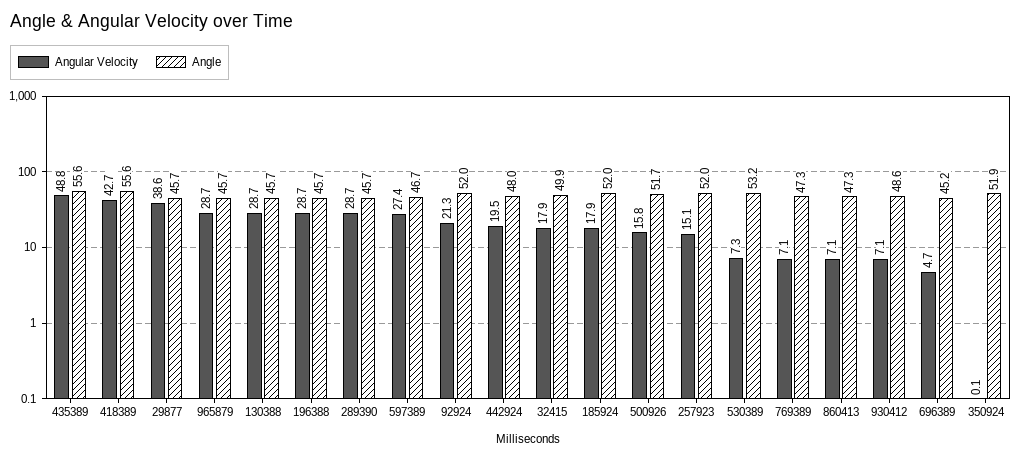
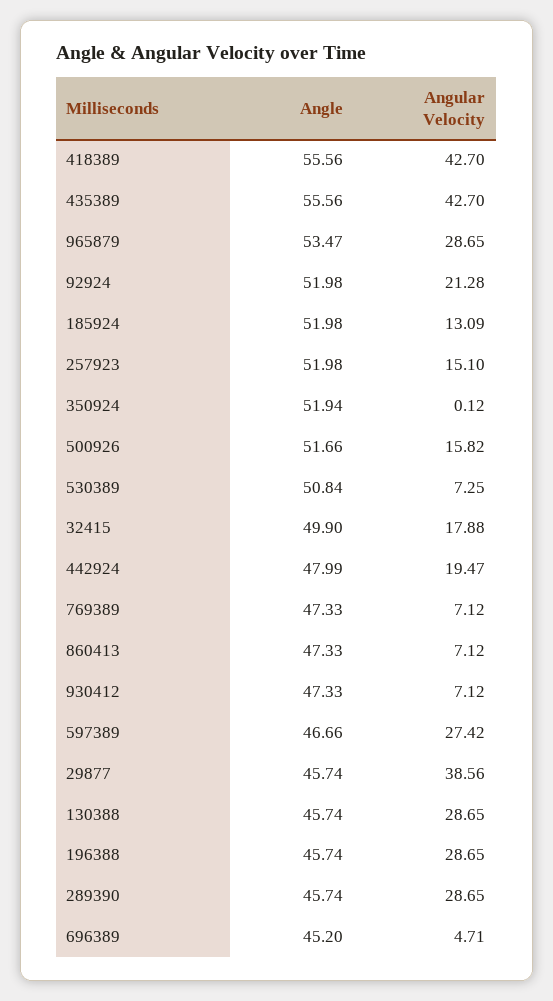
  {
    "Angular Velocity": {
-     "435389": 48.8,
+     "435389": 42.7,
      "418389": 42.7,
      "29877": 38.56,
      "965879": 28.65,
      "130388": 28.65,
      "196388": 28.65,
      "289390": 28.65,
      "597389": 27.42,
      "92924": 21.28,
      "442924": 19.47,
      "32415": 17.88,
-     "185924": 17.9,
+     "185924": 13.09,
      "500926": 15.82,
      "257923": 15.1,
      "530389": 7.25,
      "769389": 7.12,
      "860413": 7.12,
      "930412": 7.12,
      "696389": 4.71,
      "350924": 0.12
    },
    "Angle": {
      "435389": 55.56,
      "418389": 55.56,
      "29877": 45.74,
-     "965879": 45.7,
+     "965879": 53.47,
      "130388": 45.74,
      "196388": 45.74,
      "289390": 45.74,
      "597389": 46.66,
      "92924": 51.98,
      "442924": 47.99,
      "32415": 49.9,
      "185924": 51.98,
      "500926": 51.66,
      "257923": 51.98,
-     "530389": 53.2,
+     "530389": 50.84,
      "769389": 47.33,
      "860413": 47.33,
-     "930412": 48.6,
+     "930412": 47.33,
      "696389": 45.2,
      "350924": 51.94
    }
  }

